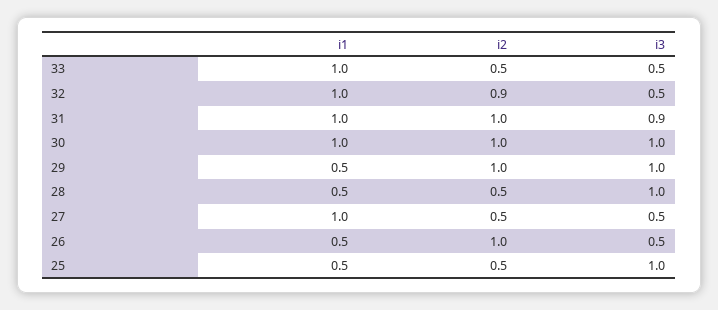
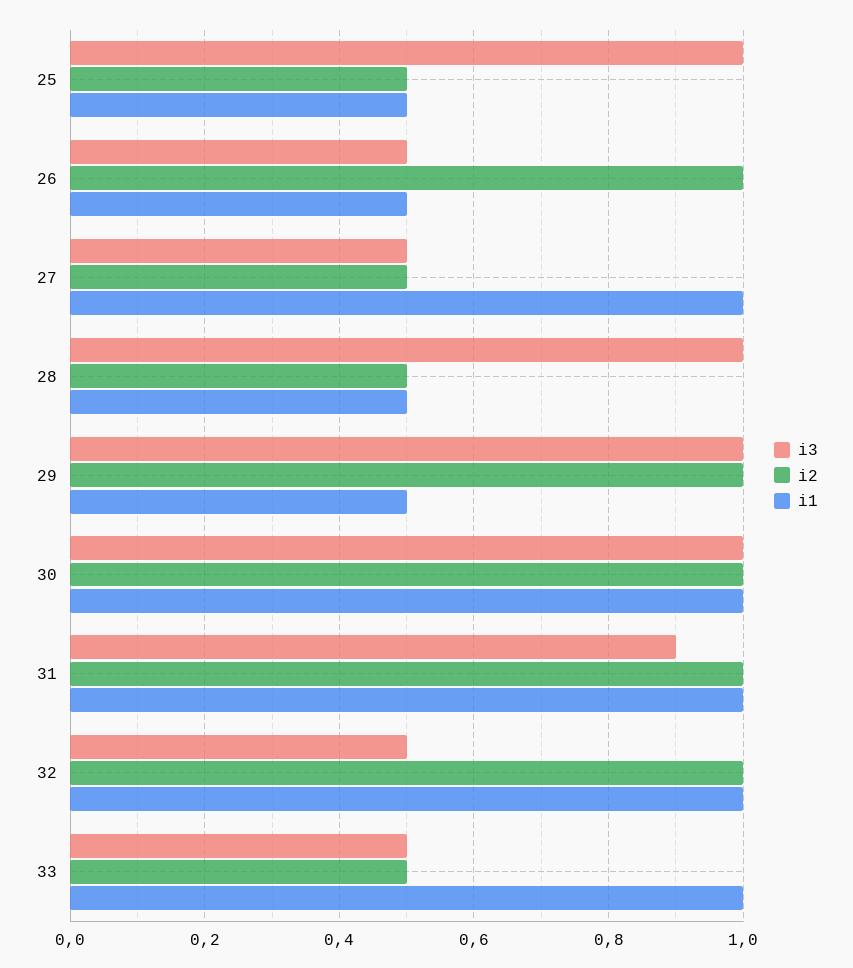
  {
    "i1": {
      "33": 1,
      "32": 1,
      "31": 1,
      "30": 1,
      "29": 0.5,
      "28": 0.5,
      "27": 1,
      "26": 0.5,
      "25": 0.5
    },
    "i2": {
      "33": 0.5,
-     "32": 0.9,
+     "32": 1,
      "31": 1,
      "30": 1,
      "29": 1,
      "28": 0.5,
      "27": 0.5,
      "26": 1,
      "25": 0.5
    },
    "i3": {
      "33": 0.5,
      "32": 0.5,
      "31": 0.9,
      "30": 1,
      "29": 1,
      "28": 1,
      "27": 0.5,
      "26": 0.5,
      "25": 1
    }
  }

